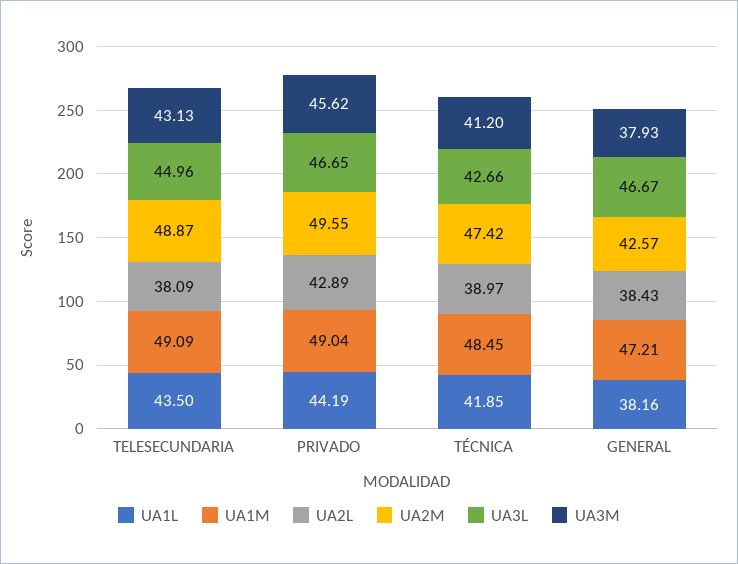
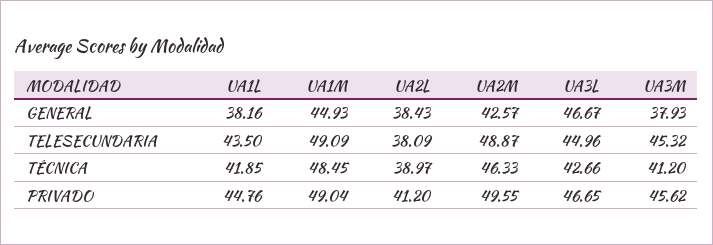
  {
    "UA1L": {
      "TELESECUNDARIA": 43.5,
-     "PRIVADO": 44.19,
+     "PRIVADO": 44.76,
      "TÉCNICA": 41.85,
      "GENERAL": 38.16
    },
    "UA1M": {
      "TELESECUNDARIA": 49.09,
      "PRIVADO": 49.04,
      "TÉCNICA": 48.45,
-     "GENERAL": 47.21
+     "GENERAL": 44.93
    },
    "UA2L": {
      "TELESECUNDARIA": 38.09,
-     "PRIVADO": 42.89,
+     "PRIVADO": 41.2,
      "TÉCNICA": 38.97,
      "GENERAL": 38.43
    },
    "UA2M": {
      "TELESECUNDARIA": 48.87,
      "PRIVADO": 49.55,
-     "TÉCNICA": 47.42,
+     "TÉCNICA": 46.33,
      "GENERAL": 42.57
    },
    "UA3L": {
      "TELESECUNDARIA": 44.96,
      "PRIVADO": 46.65,
      "TÉCNICA": 42.66,
      "GENERAL": 46.67
    },
    "UA3M": {
-     "TELESECUNDARIA": 43.13,
+     "TELESECUNDARIA": 45.32,
      "PRIVADO": 45.62,
      "TÉCNICA": 41.2,
      "GENERAL": 37.93
    }
  }

